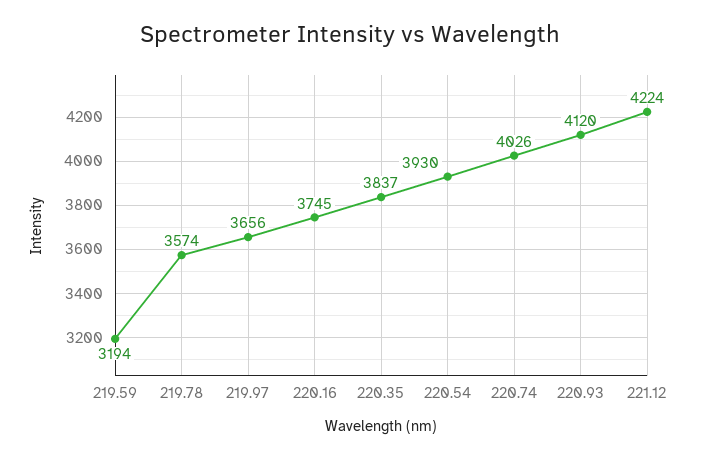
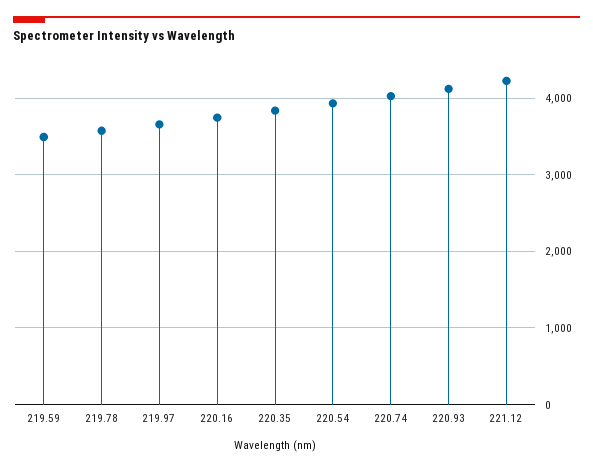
  {
-   "219.59": 3194,
+   "219.59": 3500,
    "219.78": 3574,
    "219.97": 3656,
    "220.16": 3745,
    "220.35": 3837,
    "220.54": 3930,
    "220.74": 4026,
    "220.93": 4120,
    "221.12": 4224
  }

